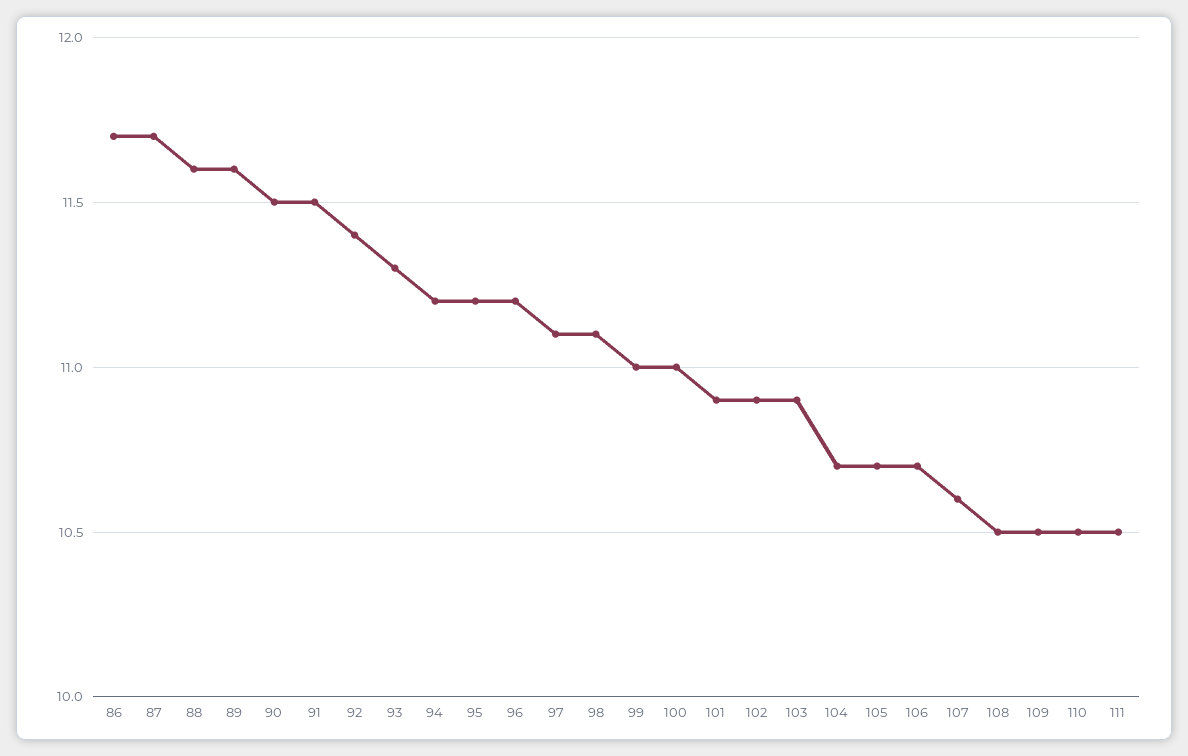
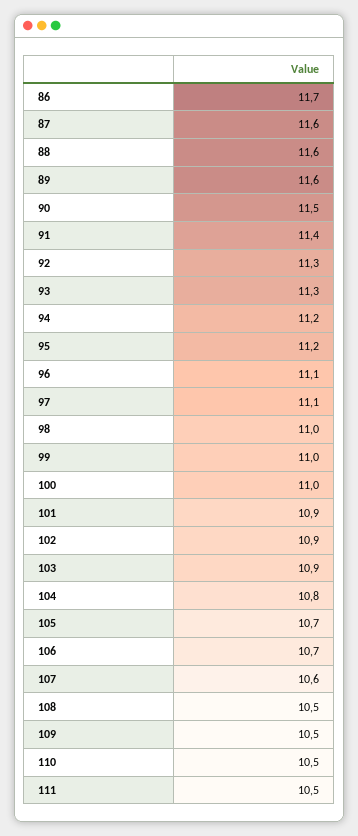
  {
    "86": 11.7,
-   "87": 11.7,
+   "87": 11.6,
    "88": 11.6,
    "89": 11.6,
    "90": 11.5,
-   "91": 11.5,
+   "91": 11.4,
-   "92": 11.4,
+   "92": 11.3,
    "93": 11.3,
    "94": 11.2,
    "95": 11.2,
-   "96": 11.2,
+   "96": 11.1,
    "97": 11.1,
-   "98": 11.1,
+   "98": 11,
    "99": 11,
    "100": 11,
    "101": 10.9,
    "102": 10.9,
    "103": 10.9,
-   "104": 10.7,
+   "104": 10.8,
    "105": 10.7,
    "106": 10.7,
    "107": 10.6,
    "108": 10.5,
    "109": 10.5,
    "110": 10.5,
    "111": 10.5
  }

